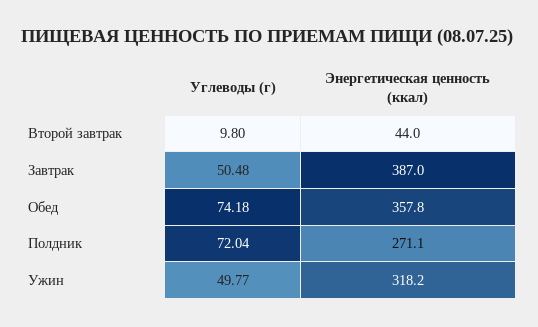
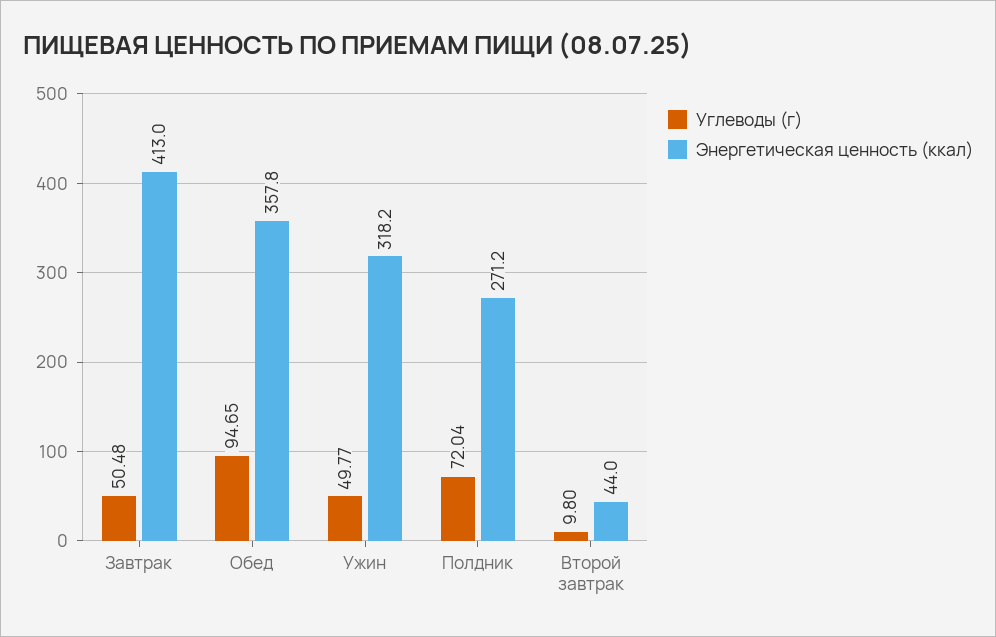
  {
    "Углеводы (г)": {
      "Второй завтрак": 9.8,
      "Завтрак": 50.48,
-     "Обед": 74.18,
+     "Обед": 94.65,
      "Полдник": 72.04,
      "Ужин": 49.77
    },
    "Энергетическая ценность (ккал)": {
      "Второй завтрак": 44,
-     "Завтрак": 387,
+     "Завтрак": 413,
      "Обед": 357.8,
-     "Полдник": 271.1,
+     "Полдник": 271.2,
      "Ужин": 318.2
    }
  }

